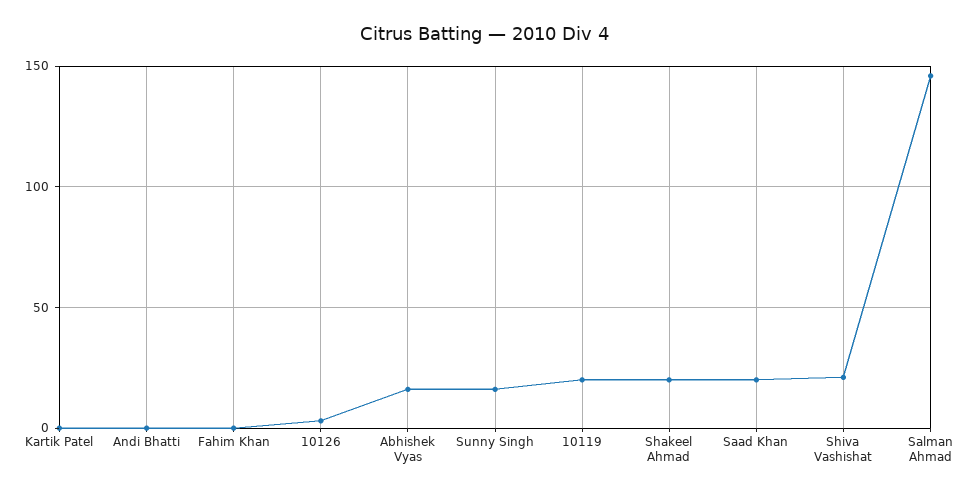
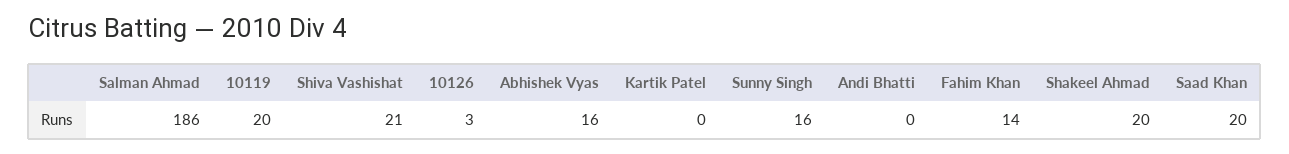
  {
    "Kartik Patel": 0,
    "Andi Bhatti": 0,
-   "Fahim Khan": 0,
+   "Fahim Khan": 14,
    "10126": 3,
    "Abhishek Vyas": 16,
    "Sunny Singh": 16,
    "10119": 20,
    "Shakeel Ahmad": 20,
    "Saad Khan": 20,
    "Shiva Vashishat": 21,
-   "Salman Ahmad": 145
+   "Salman Ahmad": 186
  }

